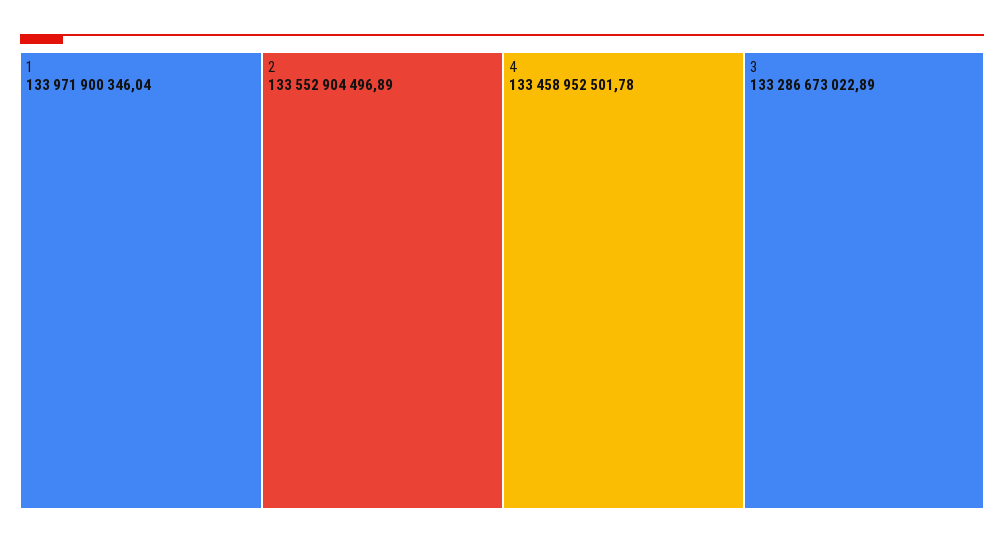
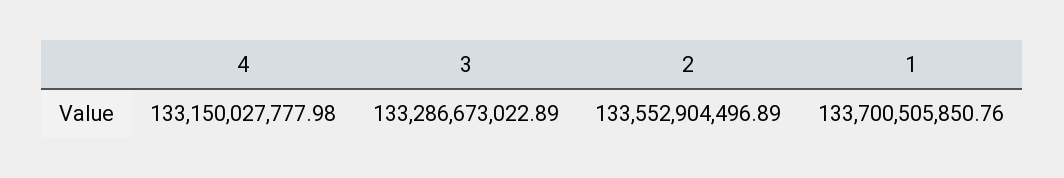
  {
-   "1": 133971900346.04,
+   "1": 133700505850.76,
    "2": 133552904496.89,
-   "4": 133458952501.78,
+   "4": 133150027777.98,
    "3": 133286673022.89
  }

